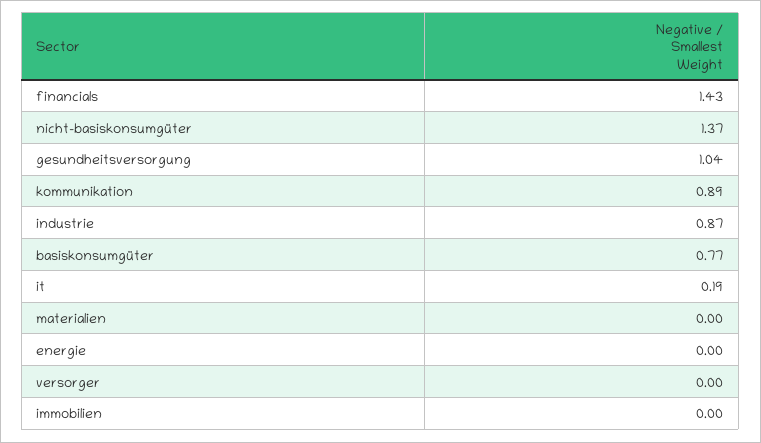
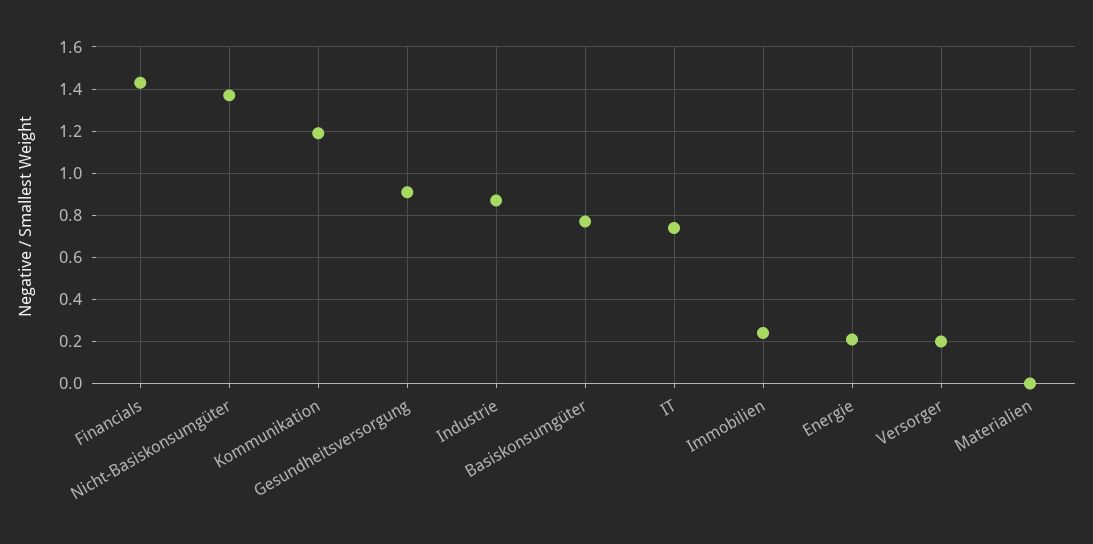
  {
    "financials": 1.43,
    "nicht-basiskonsumgüter": 1.37,
-   "gesundheitsversorgung": 1.04,
+   "gesundheitsversorgung": 0.9,
-   "kommunikation": 0.89,
+   "kommunikation": 1.2,
    "industrie": 0.87,
    "basiskonsumgüter": 0.77,
-   "it": 0.19,
+   "it": 0.75,
    "materialien": 0,
-   "energie": 0,
+   "energie": 0.2,
-   "versorger": 0,
+   "versorger": 0.2,
-   "immobilien": 0
+   "immobilien": 0.25
  }

